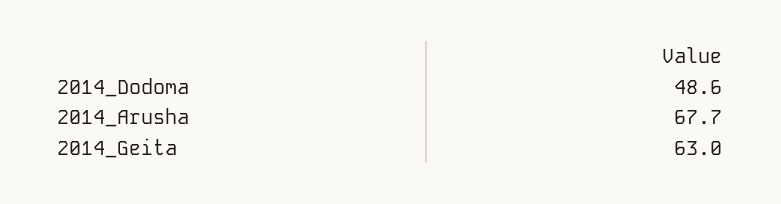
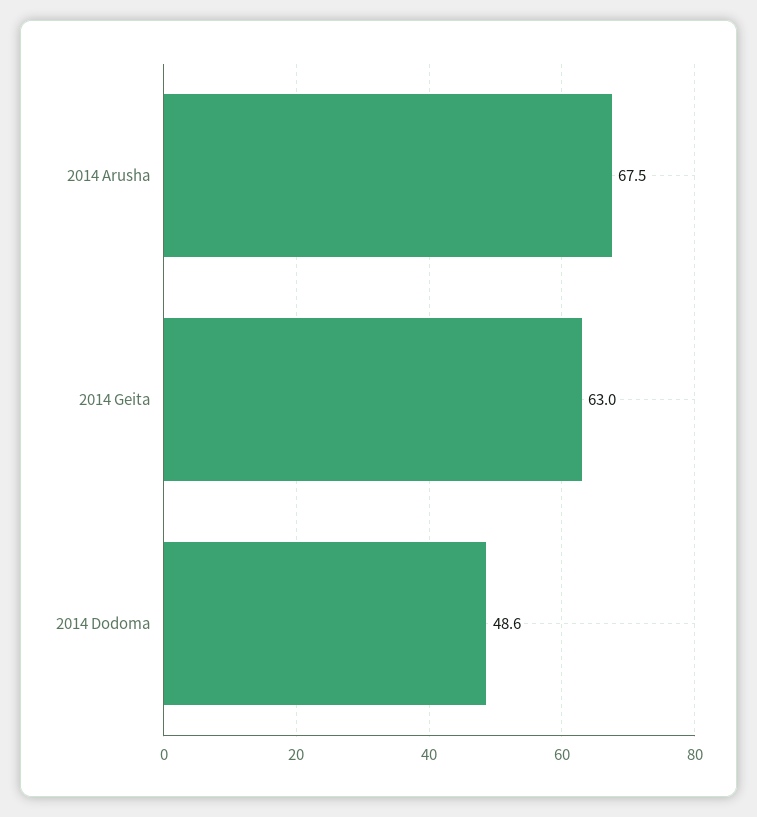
  {
    "2014_Dodoma": 48.6,
-   "2014_Arusha": 67.7,
+   "2014_Arusha": 67.5,
    "2014_Geita": 63
  }

